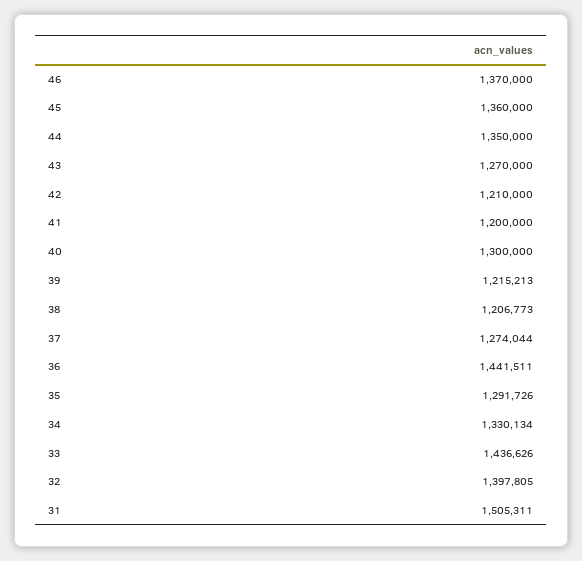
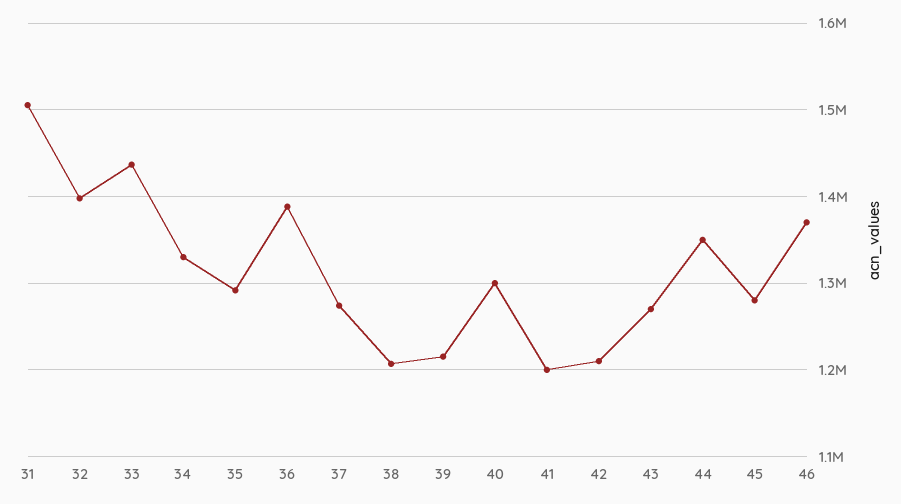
  {
    "46": 1370000,
-   "45": 1360000,
+   "45": 1280000,
    "44": 1350000,
    "43": 1270000,
    "42": 1210000,
    "41": 1200000,
    "40": 1300000,
    "39": 1215213,
    "38": 1206773,
    "37": 1274044,
-   "36": 1441511,
+   "36": 1390000,
    "35": 1291726,
    "34": 1330134,
    "33": 1436626,
    "32": 1397805,
    "31": 1505311
  }

